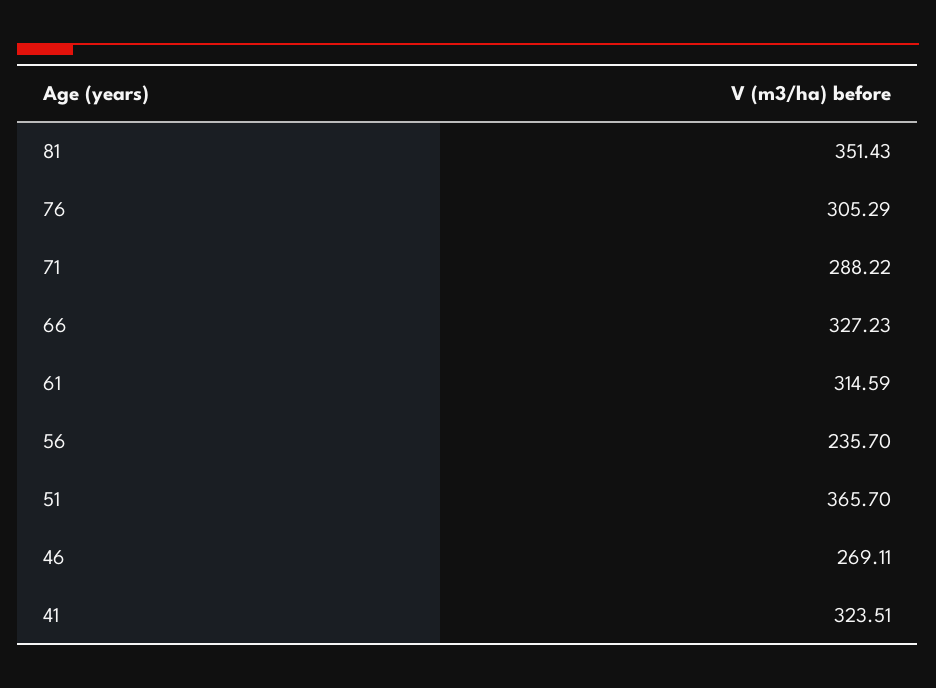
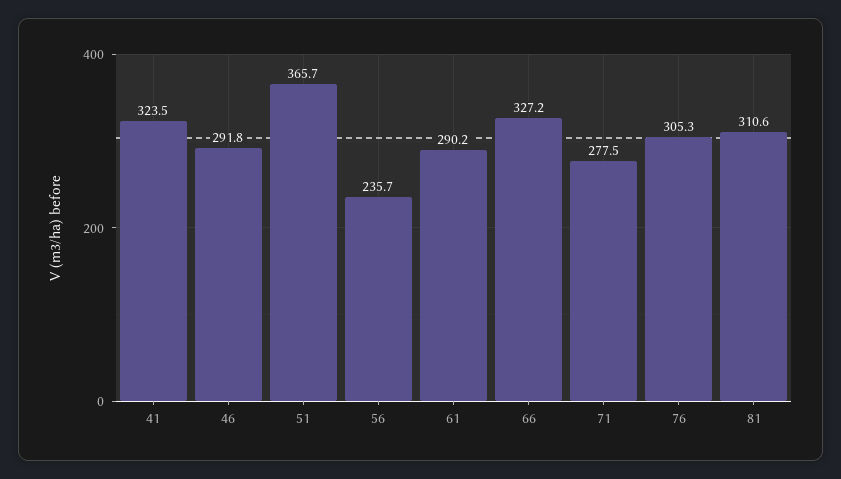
  {
-   "81": 351.43,
+   "81": 310.6,
    "76": 305.29,
-   "71": 288.22,
+   "71": 277.5,
    "66": 327.23,
-   "61": 314.59,
+   "61": 290.2,
    "56": 235.7,
    "51": 365.7,
-   "46": 269.11,
+   "46": 291.8,
    "41": 323.51
  }

